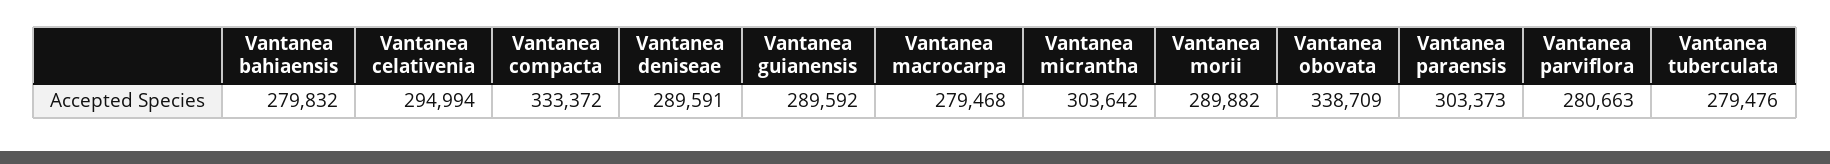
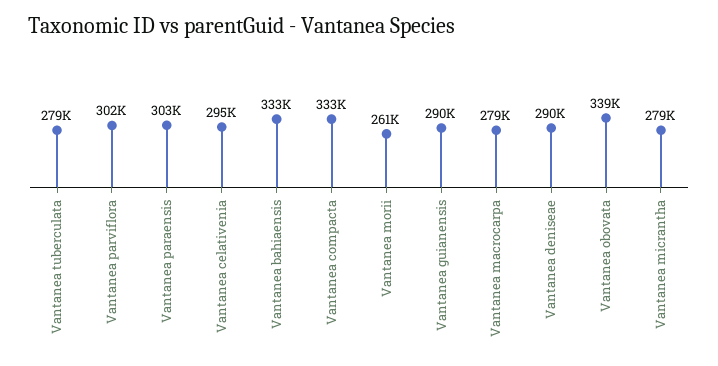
  {
-   "Vantanea bahiaensis": 279832,
+   "Vantanea bahiaensis": 333000,
    "Vantanea celativenia": 294994,
    "Vantanea compacta": 333372,
    "Vantanea deniseae": 289591,
    "Vantanea guianensis": 289592,
    "Vantanea macrocarpa": 279468,
-   "Vantanea micrantha": 303642,
+   "Vantanea micrantha": 279000,
-   "Vantanea morii": 289882,
+   "Vantanea morii": 261000,
    "Vantanea obovata": 338709,
    "Vantanea paraensis": 303373,
-   "Vantanea parviflora": 280663,
+   "Vantanea parviflora": 302000,
    "Vantanea tuberculata": 279476
  }

